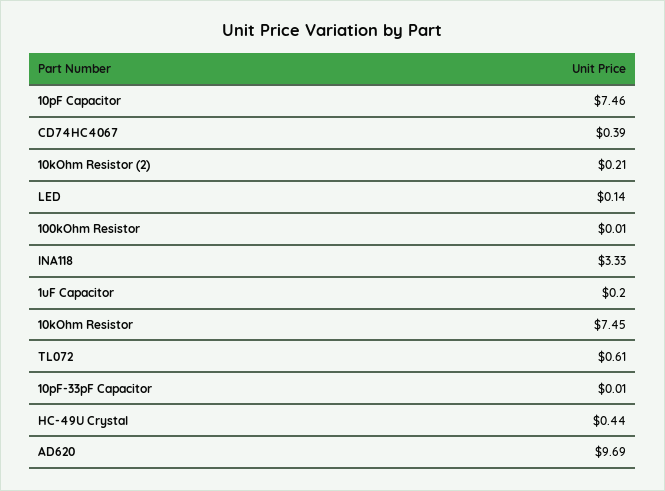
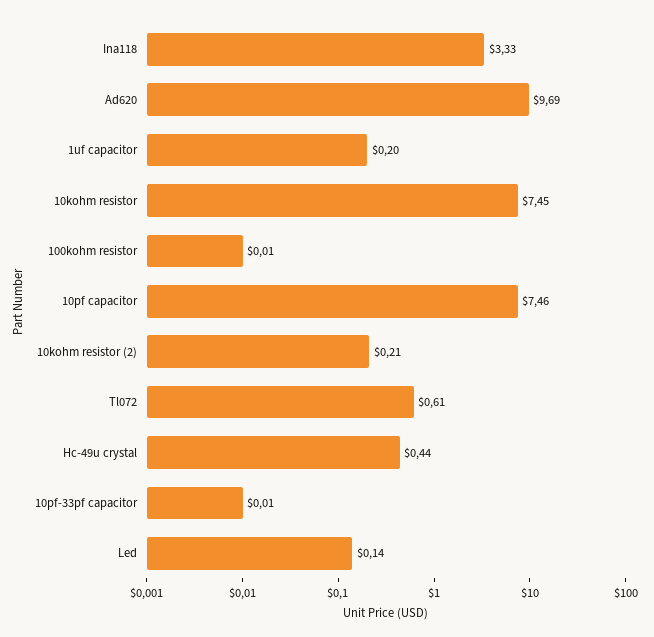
  {
    "10pF Capacitor": 7.46,
-   "CD74HC4067": 0.39,
    "10kOhm Resistor (2)": 0.21,
    "LED": 0.14,
    "100kOhm Resistor": 0.01,
    "INA118": 3.33,
    "1uF Capacitor": 0.2,
    "10kOhm Resistor": 7.45,
    "TL072": 0.61,
    "10pF-33pF Capacitor": 0.01,
    "HC-49U Crystal": 0.44,
    "AD620": 9.69
  }

